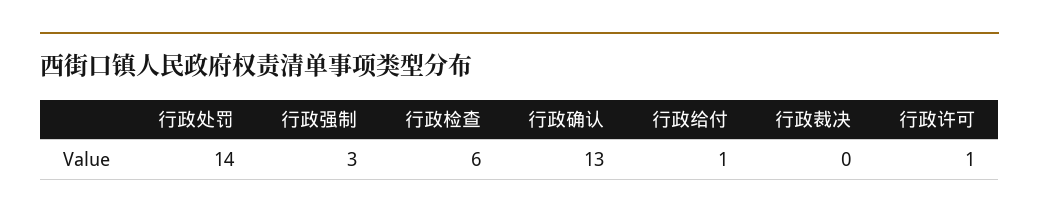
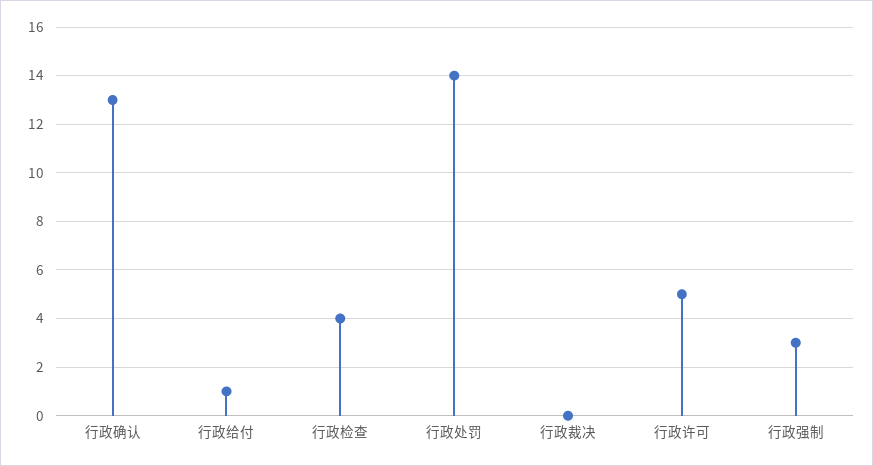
  {
    "行政处罚": 14,
    "行政强制": 3,
-   "行政检查": 6,
+   "行政检查": 4,
    "行政确认": 13,
    "行政给付": 1,
    "行政裁决": 0,
-   "行政许可": 1
+   "行政许可": 5
  }

